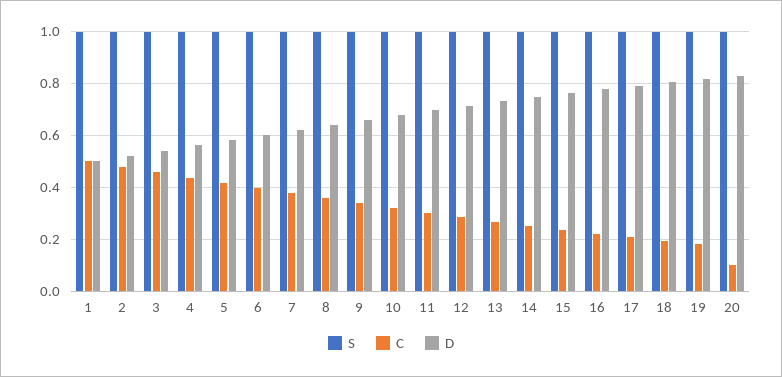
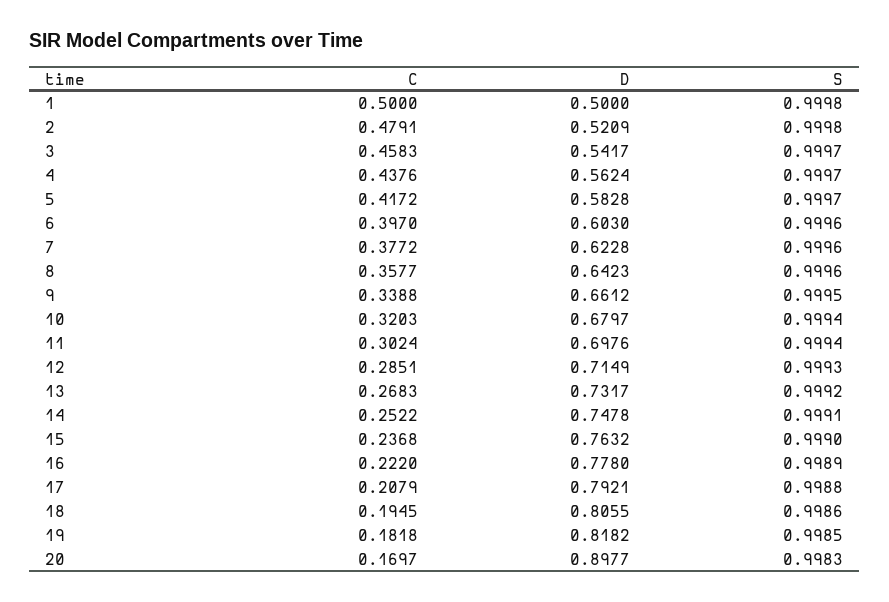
  {
    "S": {
      "1": 0.9998,
      "2": 0.9998,
      "3": 0.9997,
      "4": 0.9997,
      "5": 0.9997,
      "6": 0.9996,
      "7": 0.9996,
      "8": 0.9996,
      "9": 0.9995,
      "10": 0.9994,
      "11": 0.9994,
      "12": 0.9993,
      "13": 0.9992,
      "14": 0.9991,
      "15": 0.999,
      "16": 0.9989,
      "17": 0.9988,
      "18": 0.9986,
      "19": 0.9985,
      "20": 0.9983
    },
    "C": {
      "1": 0.5,
      "2": 0.4791,
      "3": 0.4583,
      "4": 0.4376,
      "5": 0.4172,
      "6": 0.397,
      "7": 0.3772,
      "8": 0.3577,
      "9": 0.3388,
      "10": 0.3203,
      "11": 0.3024,
      "12": 0.2851,
      "13": 0.2683,
      "14": 0.2522,
      "15": 0.2368,
      "16": 0.222,
      "17": 0.2079,
      "18": 0.1945,
      "19": 0.1818,
-     "20": 0.1
+     "20": 0.1697
    },
    "D": {
      "1": 0.5,
      "2": 0.5209,
      "3": 0.5417,
      "4": 0.5624,
      "5": 0.5828,
      "6": 0.603,
      "7": 0.6228,
      "8": 0.6423,
      "9": 0.6612,
      "10": 0.6797,
      "11": 0.6976,
      "12": 0.7149,
      "13": 0.7317,
      "14": 0.7478,
      "15": 0.7632,
      "16": 0.778,
      "17": 0.7921,
      "18": 0.8055,
      "19": 0.8182,
-     "20": 0.825
+     "20": 0.8977
    }
  }

